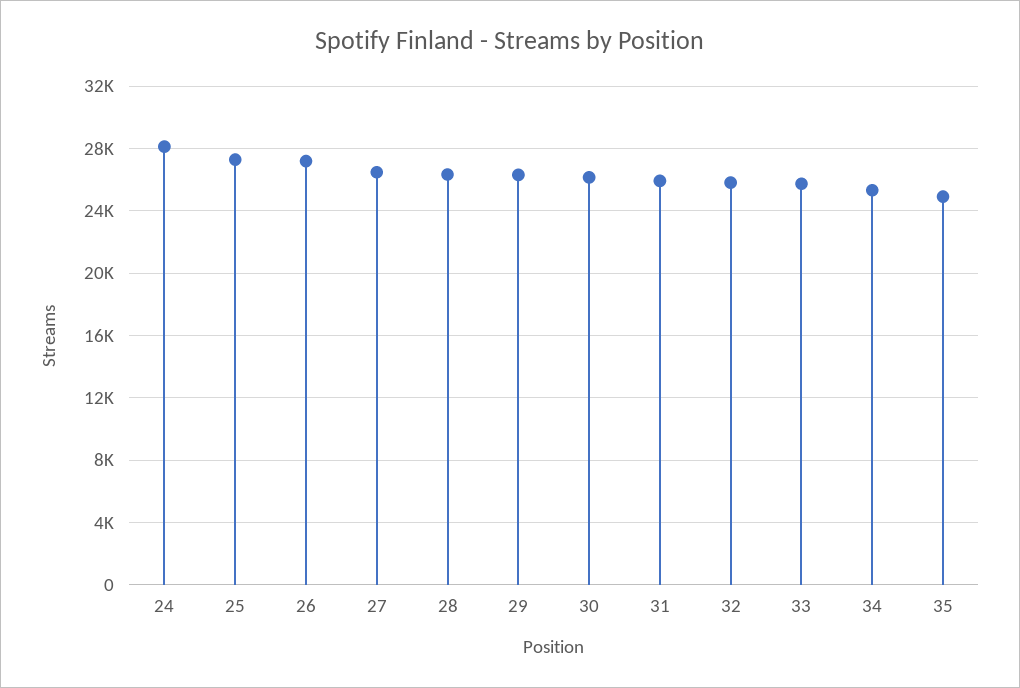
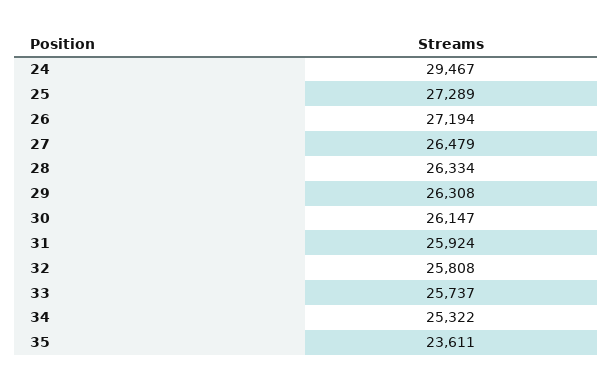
  {
-   "24": 28000,
+   "24": 29467,
    "25": 27289,
    "26": 27194,
    "27": 26479,
    "28": 26334,
    "29": 26308,
    "30": 26147,
    "31": 25924,
    "32": 25808,
    "33": 25737,
    "34": 25322,
-   "35": 25000
+   "35": 23611
  }

